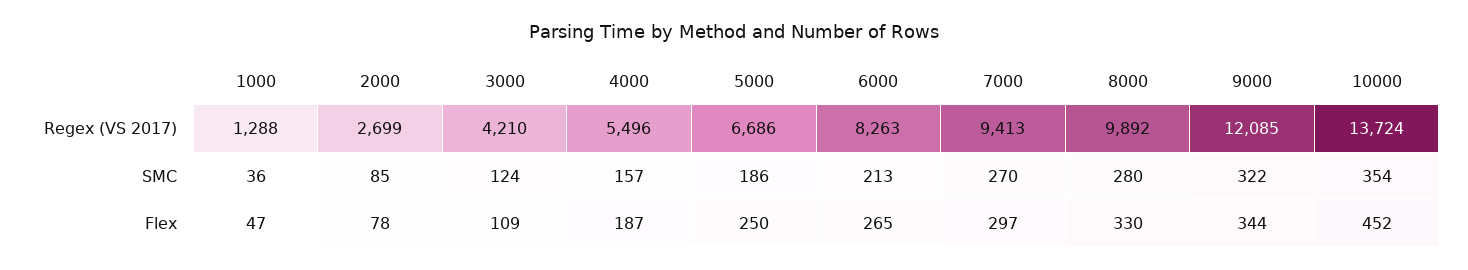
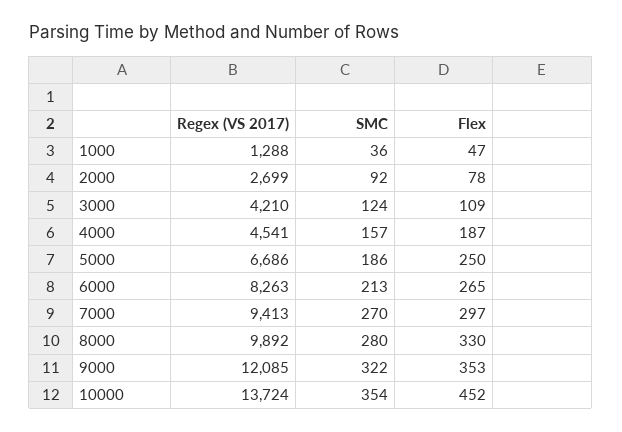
  {
    "1000": {
      "Regex (VS 2017)": 1288,
      "SMC": 36,
      "Flex": 47
    },
    "2000": {
      "Regex (VS 2017)": 2699,
-     "SMC": 85,
+     "SMC": 92,
      "Flex": 78
    },
    "3000": {
      "Regex (VS 2017)": 4210,
      "SMC": 124,
      "Flex": 109
    },
    "4000": {
-     "Regex (VS 2017)": 5496,
+     "Regex (VS 2017)": 4541,
      "SMC": 157,
      "Flex": 187
    },
    "5000": {
      "Regex (VS 2017)": 6686,
      "SMC": 186,
      "Flex": 250
    },
    "6000": {
      "Regex (VS 2017)": 8263,
      "SMC": 213,
      "Flex": 265
    },
    "7000": {
      "Regex (VS 2017)": 9413,
      "SMC": 270,
      "Flex": 297
    },
    "8000": {
      "Regex (VS 2017)": 9892,
      "SMC": 280,
      "Flex": 330
    },
    "9000": {
      "Regex (VS 2017)": 12085,
      "SMC": 322,
-     "Flex": 344
+     "Flex": 353
    },
    "10000": {
      "Regex (VS 2017)": 13724,
      "SMC": 354,
      "Flex": 452
    }
  }

